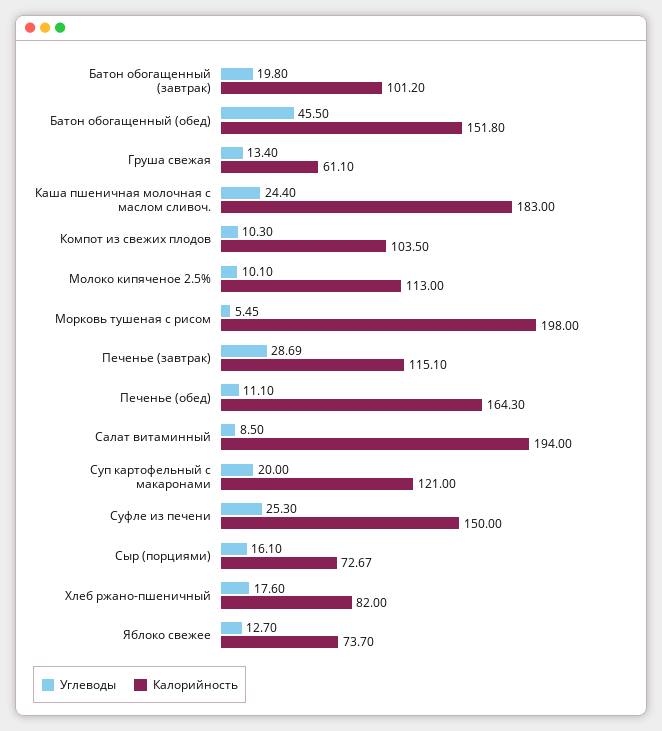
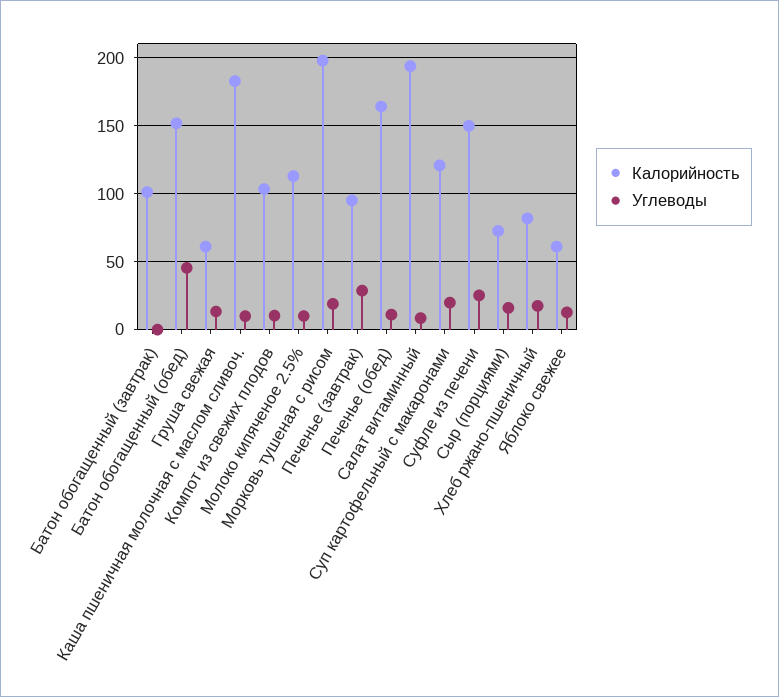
  {
    "Углеводы": {
-     "Батон обогащенный (завтрак)": 19.8,
+     "Батон обогащенный (завтрак)": 0,
      "Батон обогащенный (обед)": 45.5,
      "Груша свежая": 13.4,
-     "Каша пшеничная молочная с маслом сливоч.": 24.4,
+     "Каша пшеничная молочная с маслом сливоч.": 10,
      "Компот из свежих плодов": 10.3,
      "Молоко кипяченое 2.5%": 10.1,
-     "Морковь тушеная с рисом": 5.45,
+     "Морковь тушеная с рисом": 20,
      "Печенье (завтрак)": 28.69,
      "Печенье (обед)": 11.1,
      "Салат витаминный": 8.5,
      "Суп картофельный с макаронами": 20,
      "Суфле из печени": 25.3,
      "Сыр (порциями)": 16.1,
      "Хлеб ржано-пшеничный": 17.6,
      "Яблоко свежее": 12.7
    },
    "Калорийность": {
      "Батон обогащенный (завтрак)": 101.2,
      "Батон обогащенный (обед)": 151.8,
      "Груша свежая": 61.1,
      "Каша пшеничная молочная с маслом сливоч.": 183,
      "Компот из свежих плодов": 103.5,
      "Молоко кипяченое 2.5%": 113,
      "Морковь тушеная с рисом": 198,
-     "Печенье (завтрак)": 115.1,
+     "Печенье (завтрак)": 95,
      "Печенье (обед)": 164.3,
      "Салат витаминный": 194,
      "Суп картофельный с макаронами": 121,
      "Суфле из печени": 150,
      "Сыр (порциями)": 72.67,
      "Хлеб ржано-пшеничный": 82,
-     "Яблоко свежее": 73.7
+     "Яблоко свежее": 60
    }
  }

